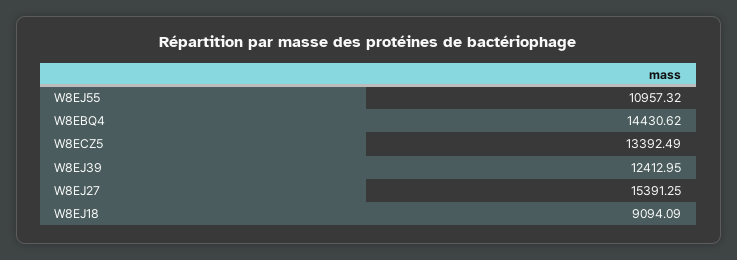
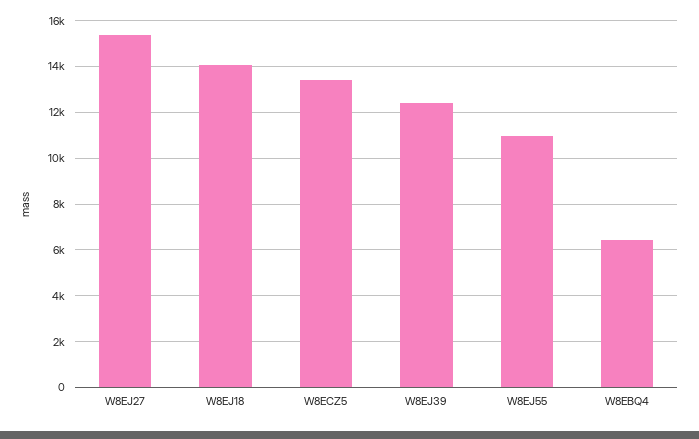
  {
    "W8EJ55": 10957.32,
-   "W8EBQ4": 14430.62,
+   "W8EBQ4": 6500,
    "W8ECZ5": 13392.49,
    "W8EJ39": 12412.95,
    "W8EJ27": 15391.25,
-   "W8EJ18": 9094.09
+   "W8EJ18": 14000
  }

